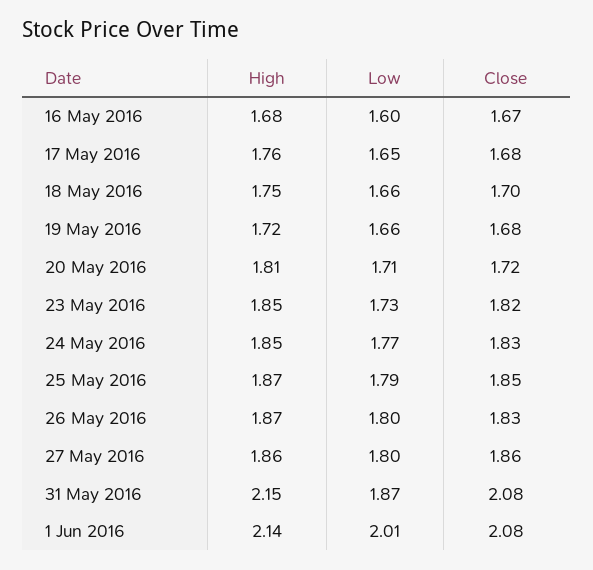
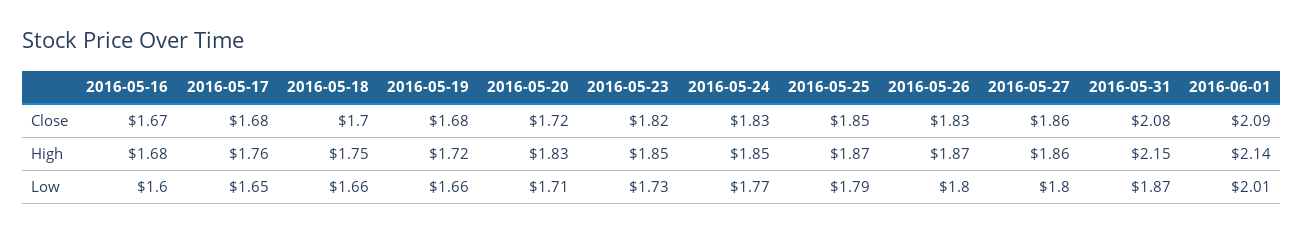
  {
    "High": {
      "16 May 2016": 1.68,
      "17 May 2016": 1.76,
      "18 May 2016": 1.75,
      "19 May 2016": 1.72,
-     "20 May 2016": 1.81,
+     "20 May 2016": 1.83,
      "23 May 2016": 1.85,
      "24 May 2016": 1.85,
      "25 May 2016": 1.87,
      "26 May 2016": 1.87,
      "27 May 2016": 1.86,
      "31 May 2016": 2.15,
      "1 Jun 2016": 2.14
    },
    "Low": {
      "16 May 2016": 1.6,
      "17 May 2016": 1.65,
      "18 May 2016": 1.66,
      "19 May 2016": 1.66,
      "20 May 2016": 1.71,
      "23 May 2016": 1.73,
      "24 May 2016": 1.77,
      "25 May 2016": 1.79,
      "26 May 2016": 1.8,
      "27 May 2016": 1.8,
      "31 May 2016": 1.87,
      "1 Jun 2016": 2.01
    },
    "Close": {
      "16 May 2016": 1.67,
      "17 May 2016": 1.68,
      "18 May 2016": 1.7,
      "19 May 2016": 1.68,
      "20 May 2016": 1.72,
      "23 May 2016": 1.82,
      "24 May 2016": 1.83,
      "25 May 2016": 1.85,
      "26 May 2016": 1.83,
      "27 May 2016": 1.86,
      "31 May 2016": 2.08,
-     "1 Jun 2016": 2.08
+     "1 Jun 2016": 2.09
    }
  }

